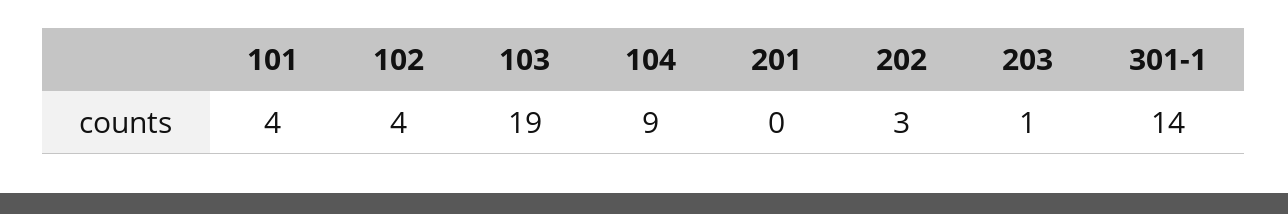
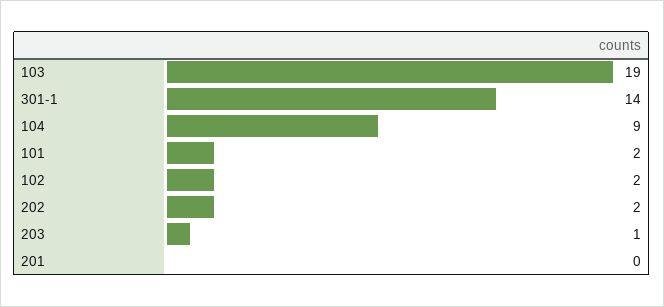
  {
-   "101": 4,
+   "101": 2,
-   "102": 4,
+   "102": 2,
    "103": 19,
    "104": 9,
    "201": 0,
-   "202": 3,
+   "202": 2,
    "203": 1,
    "301-1": 14
  }

